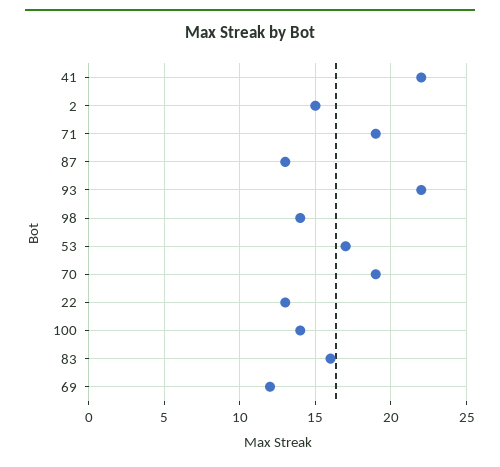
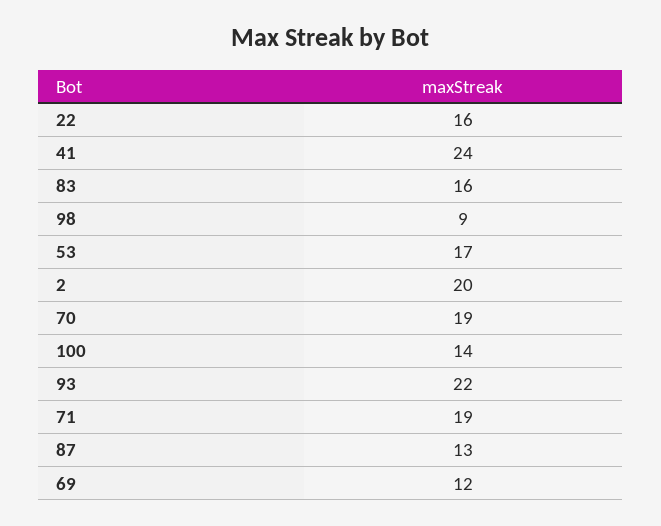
  {
-   "41": 22,
+   "41": 24,
-   "2": 15,
+   "2": 20,
    "71": 19,
    "87": 13,
    "93": 22,
-   "98": 14,
+   "98": 9,
    "53": 17,
    "70": 19,
-   "22": 13,
+   "22": 16,
    "100": 14,
    "83": 16,
    "69": 12
  }

